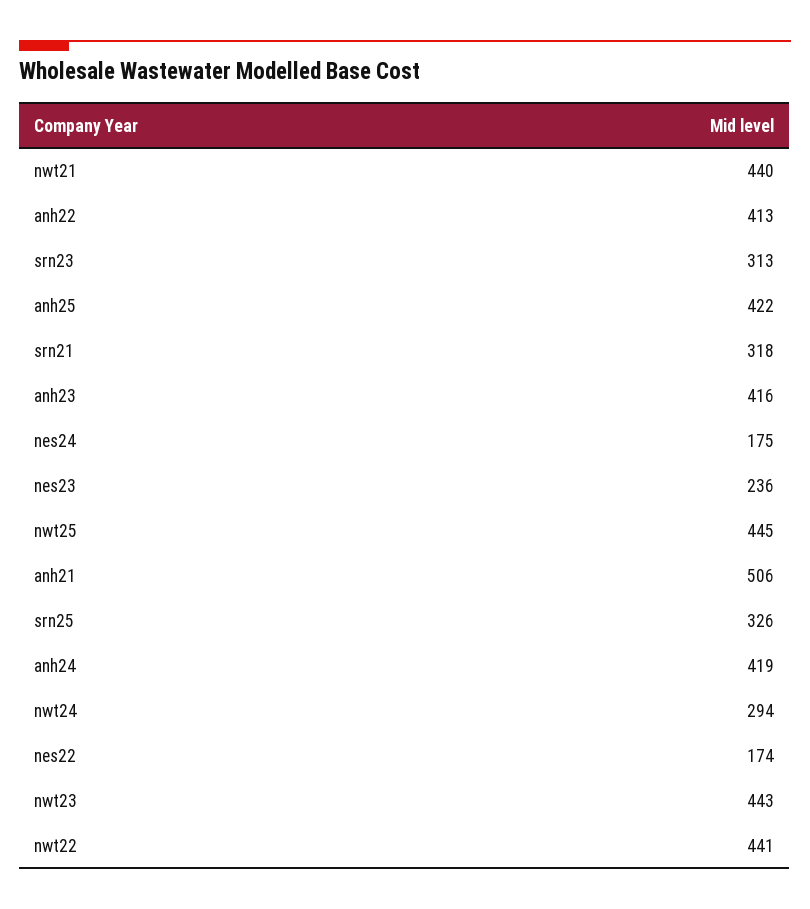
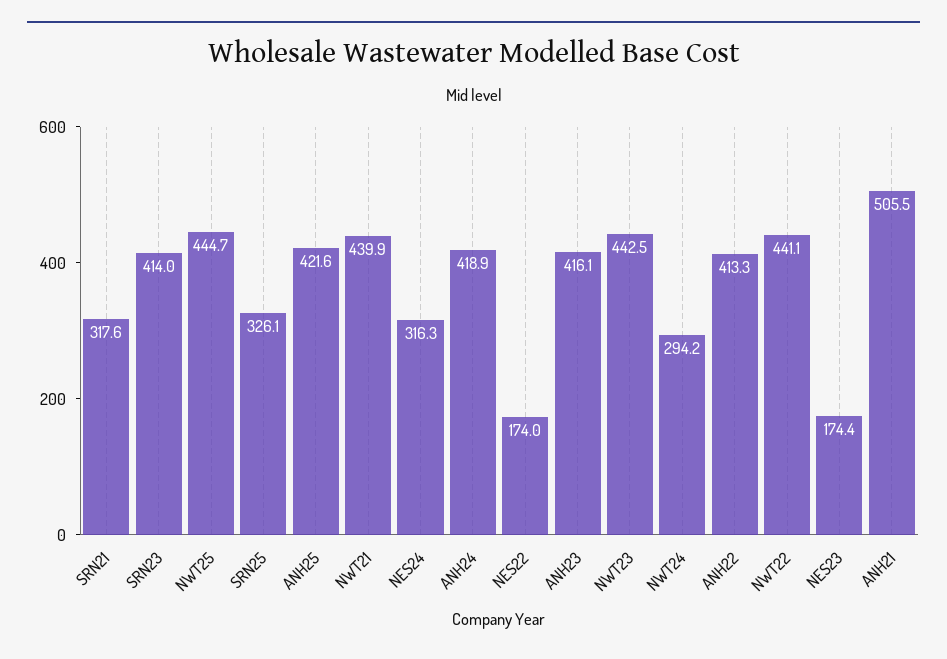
  {
    "nwt21": 439.9,
    "anh22": 413.3,
-   "srn23": 313,
+   "srn23": 414,
    "anh25": 421.6,
    "srn21": 317.6,
    "anh23": 416.1,
-   "nes24": 175,
+   "nes24": 316.3,
-   "nes23": 236,
+   "nes23": 174.4,
    "nwt25": 444.7,
    "anh21": 505.5,
    "srn25": 326.1,
    "anh24": 418.9,
    "nwt24": 294.2,
    "nes22": 174,
    "nwt23": 442.5,
    "nwt22": 441.1
  }

